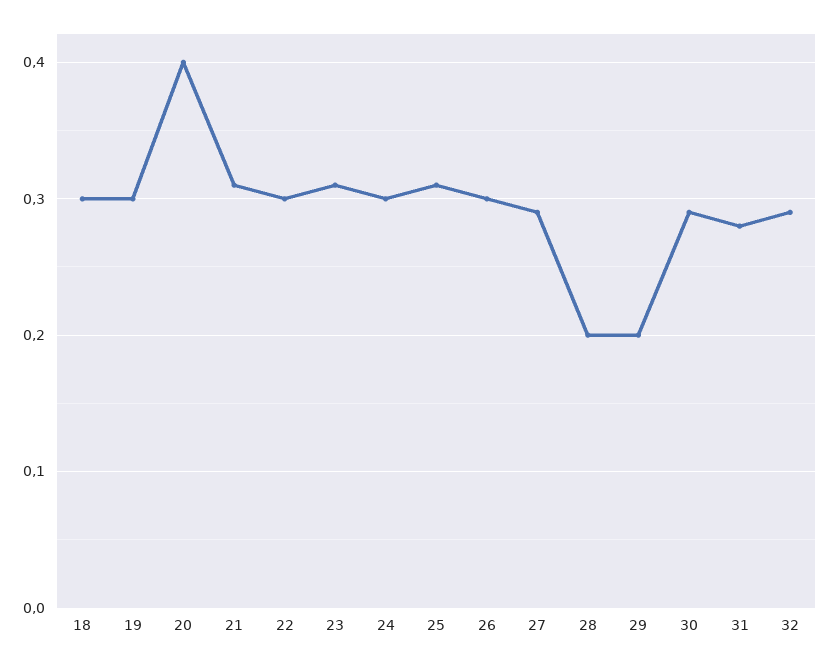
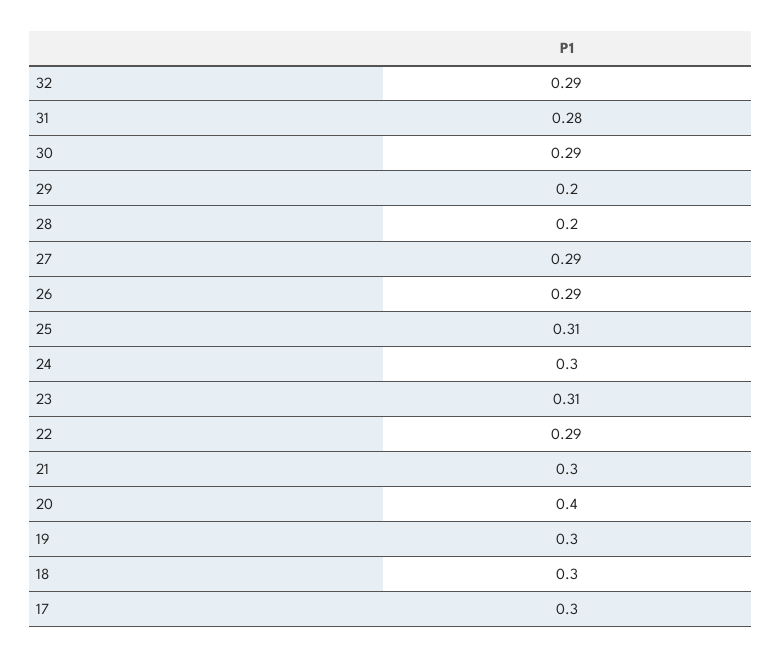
  {
    "18": 0.3,
    "19": 0.3,
    "20": 0.4,
-   "21": 0.31,
+   "21": 0.3,
-   "22": 0.3,
+   "22": 0.29,
    "23": 0.31,
    "24": 0.3,
    "25": 0.31,
-   "26": 0.3,
+   "26": 0.29,
    "27": 0.29,
    "28": 0.2,
    "29": 0.2,
    "30": 0.29,
    "31": 0.28,
-   "32": 0.29
+   "32": 0.29,
+   "17": 0.3
  }

